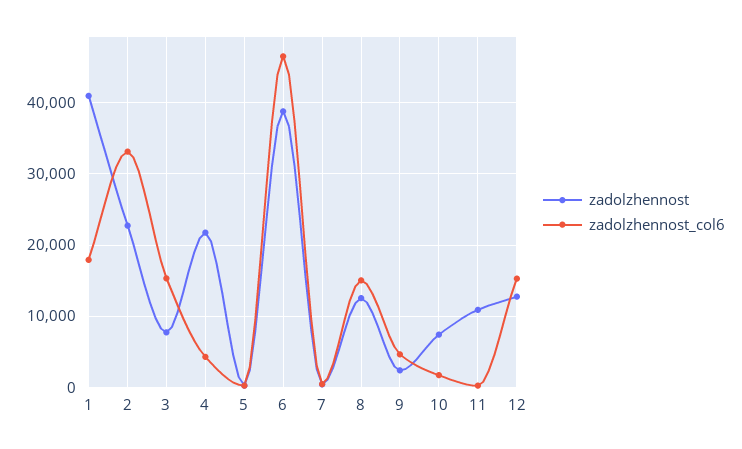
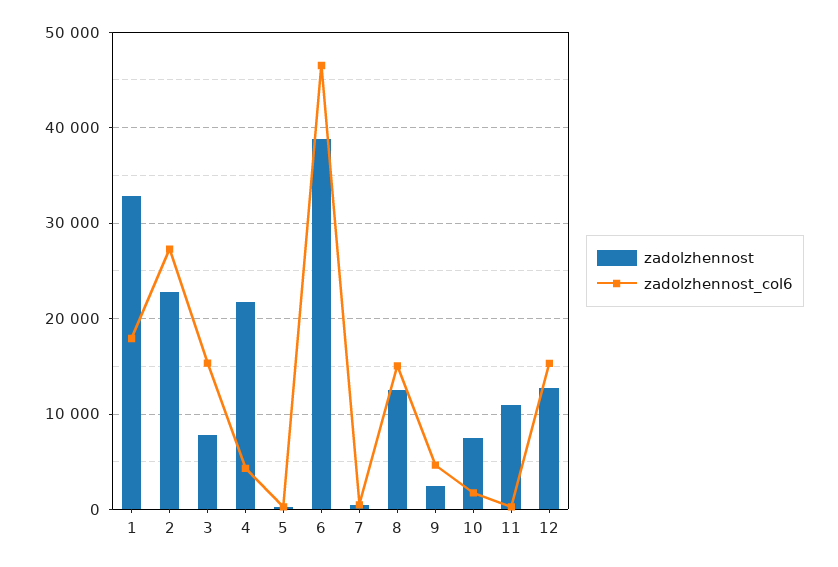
  {
    "zadolzhennost": {
-     "1": 41000,
+     "1": 33000,
      "2": 23000,
      "3": 8000,
      "4": 22000,
      "5": 0,
      "6": 39000,
      "7": 0,
      "8": 13000,
      "9": 2000,
      "10": 7000,
      "11": 11000,
      "12": 13000
    },
    "zadolzhennost_col6": {
      "1": 18000,
-     "2": 33000,
+     "2": 27000,
      "3": 15000,
      "4": 4000,
      "5": 0,
      "6": 47000,
      "7": 0,
      "8": 15000,
      "9": 5000,
      "10": 2000,
      "11": 0,
      "12": 15000
    }
  }

